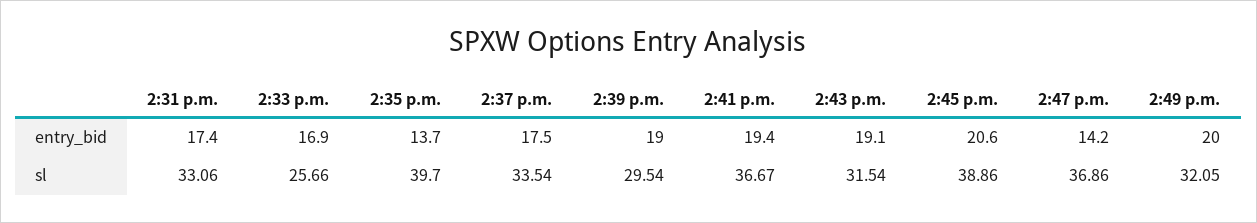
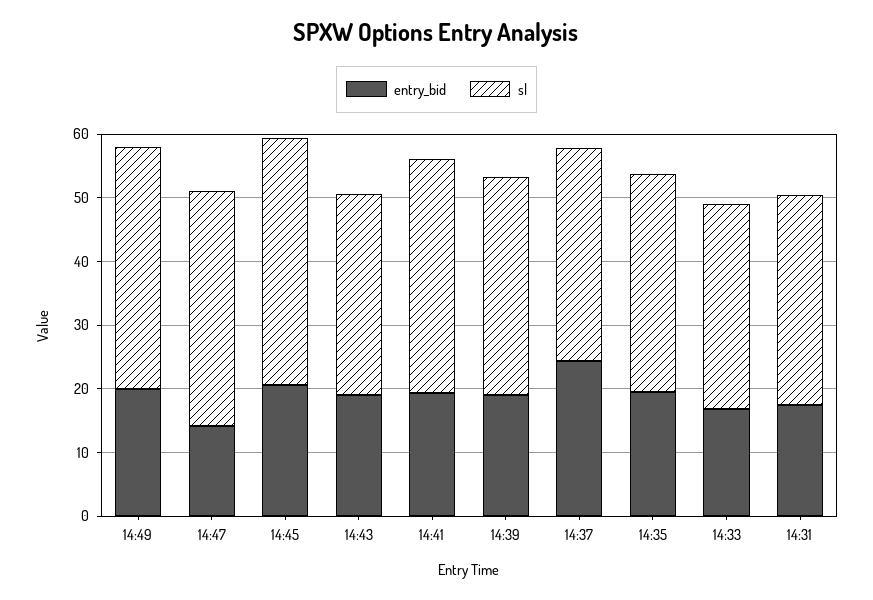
  {
    "entry_bid": {
      "2:31 p.m.": 17.4,
      "2:33 p.m.": 16.9,
-     "2:35 p.m.": 13.7,
+     "2:35 p.m.": 20,
-     "2:37 p.m.": 17.5,
+     "2:37 p.m.": 24,
      "2:39 p.m.": 19,
      "2:41 p.m.": 19.4,
      "2:43 p.m.": 19.1,
      "2:45 p.m.": 20.6,
      "2:47 p.m.": 14.2,
      "2:49 p.m.": 20
    },
    "sl": {
      "2:31 p.m.": 33.06,
-     "2:33 p.m.": 25.66,
+     "2:33 p.m.": 32,
-     "2:35 p.m.": 39.7,
+     "2:35 p.m.": 34,
      "2:37 p.m.": 33.54,
-     "2:39 p.m.": 29.54,
+     "2:39 p.m.": 34,
      "2:41 p.m.": 36.67,
      "2:43 p.m.": 31.54,
      "2:45 p.m.": 38.86,
      "2:47 p.m.": 36.86,
-     "2:49 p.m.": 32.05
+     "2:49 p.m.": 38
    }
  }

